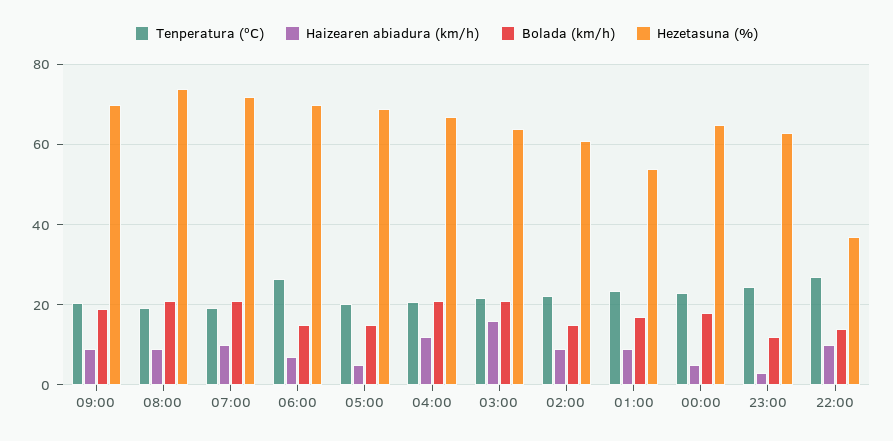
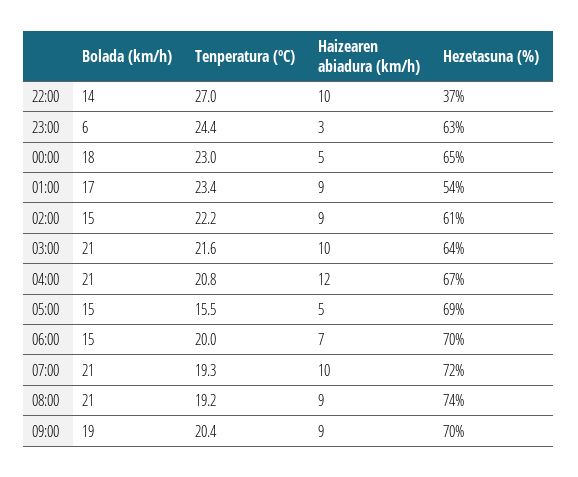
  {
    "Tenperatura (ºC)": {
      "09:00": 20.4,
      "08:00": 19.2,
      "07:00": 19.3,
-     "06:00": 26,
+     "06:00": 20,
-     "05:00": 20,
+     "05:00": 15.5,
      "04:00": 20.8,
      "03:00": 21.6,
      "02:00": 22.2,
      "01:00": 23.4,
      "00:00": 23,
      "23:00": 24.4,
      "22:00": 27
    },
    "Haizearen abiadura (km/h)": {
      "09:00": 9,
      "08:00": 9,
      "07:00": 10,
      "06:00": 7,
      "05:00": 5,
      "04:00": 12,
-     "03:00": 16,
+     "03:00": 10,
      "02:00": 9,
      "01:00": 9,
      "00:00": 5,
      "23:00": 3,
      "22:00": 10
    },
    "Bolada (km/h)": {
      "09:00": 19,
      "08:00": 21,
      "07:00": 21,
      "06:00": 15,
      "05:00": 15,
      "04:00": 21,
      "03:00": 21,
      "02:00": 15,
      "01:00": 17,
      "00:00": 18,
-     "23:00": 12,
+     "23:00": 6,
      "22:00": 14
    },
    "Hezetasuna (%)": {
      "09:00": 70,
      "08:00": 74,
      "07:00": 72,
      "06:00": 70,
      "05:00": 69,
      "04:00": 67,
      "03:00": 64,
      "02:00": 61,
      "01:00": 54,
      "00:00": 65,
      "23:00": 63,
      "22:00": 37
    }
  }

